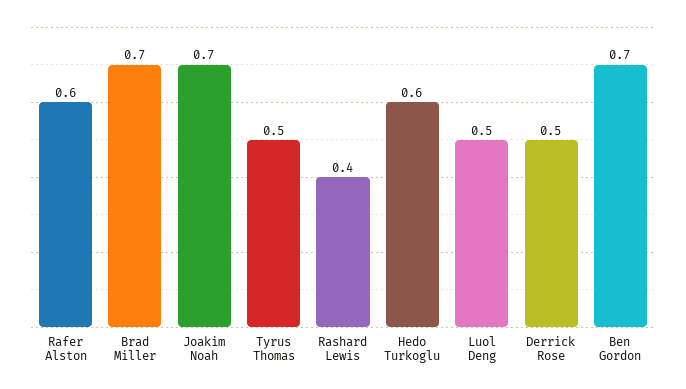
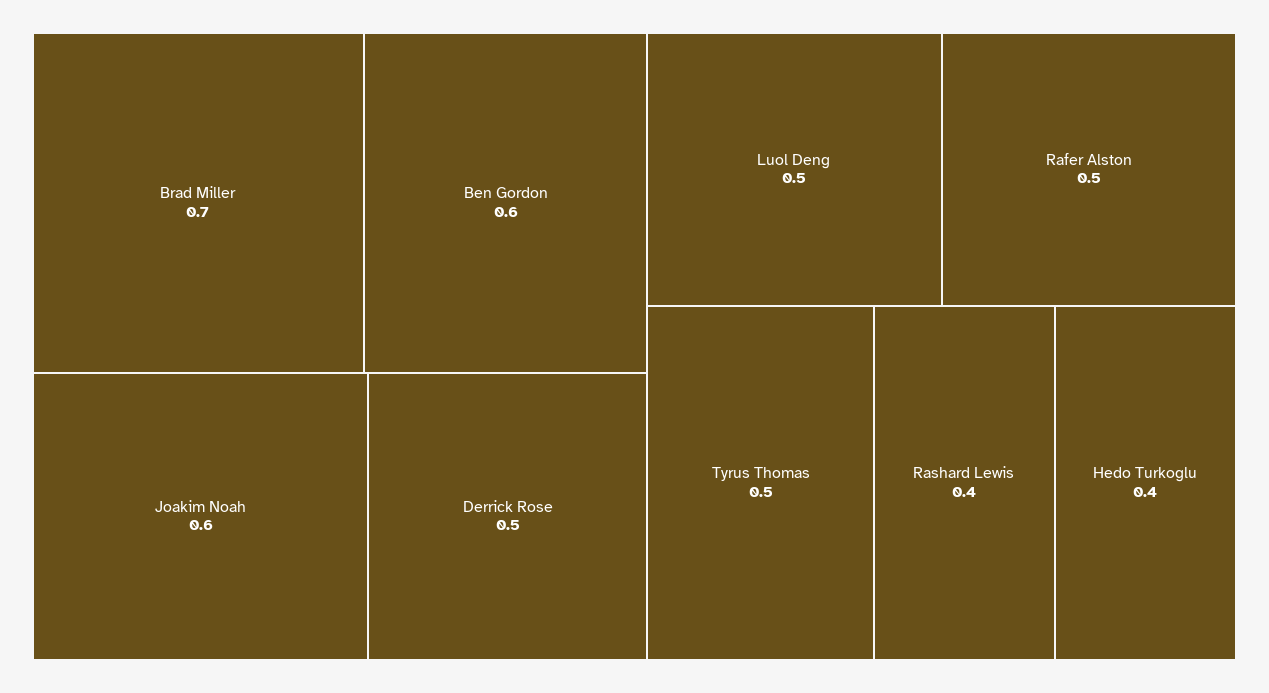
  {
-   "Rafer Alston": 0.6,
+   "Rafer Alston": 0.5,
    "Brad Miller": 0.7,
-   "Joakim Noah": 0.7,
+   "Joakim Noah": 0.6,
    "Tyrus Thomas": 0.5,
    "Rashard Lewis": 0.4,
-   "Hedo Turkoglu": 0.6,
+   "Hedo Turkoglu": 0.4,
    "Luol Deng": 0.5,
    "Derrick Rose": 0.5,
-   "Ben Gordon": 0.7
+   "Ben Gordon": 0.6
  }

